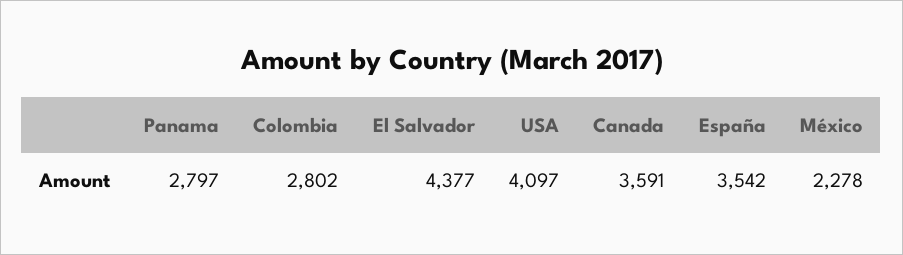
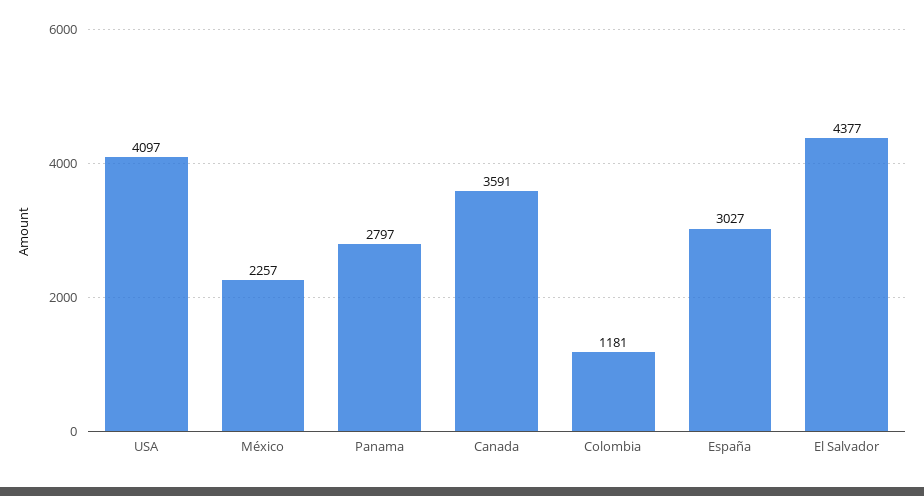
  {
    "Panama": 2797,
-   "Colombia": 2802,
+   "Colombia": 1181,
    "El Salvador": 4377,
    "USA": 4097,
    "Canada": 3591,
-   "España": 3542,
+   "España": 3027,
-   "México": 2278
+   "México": 2257
  }

